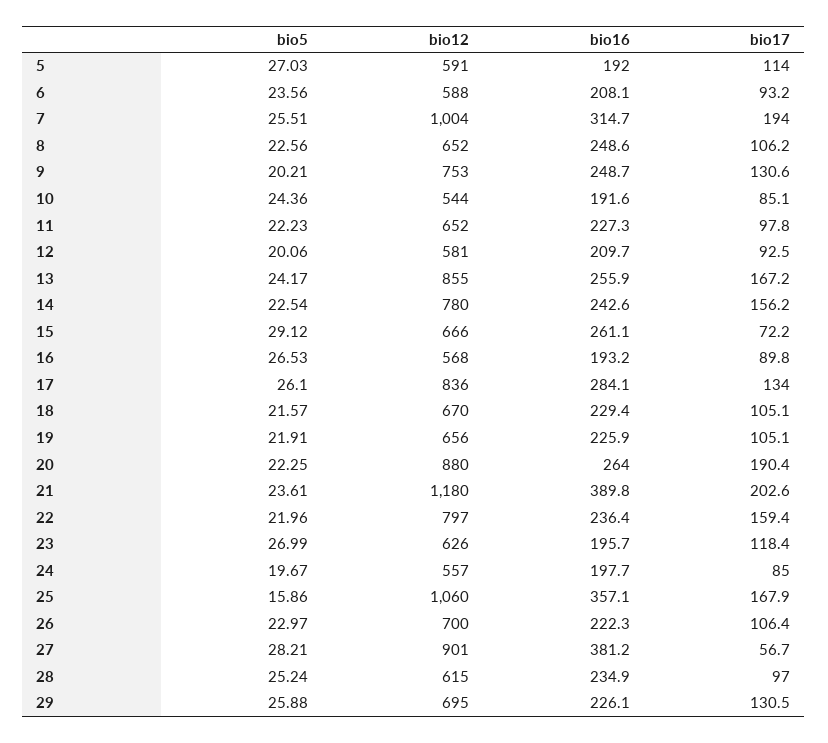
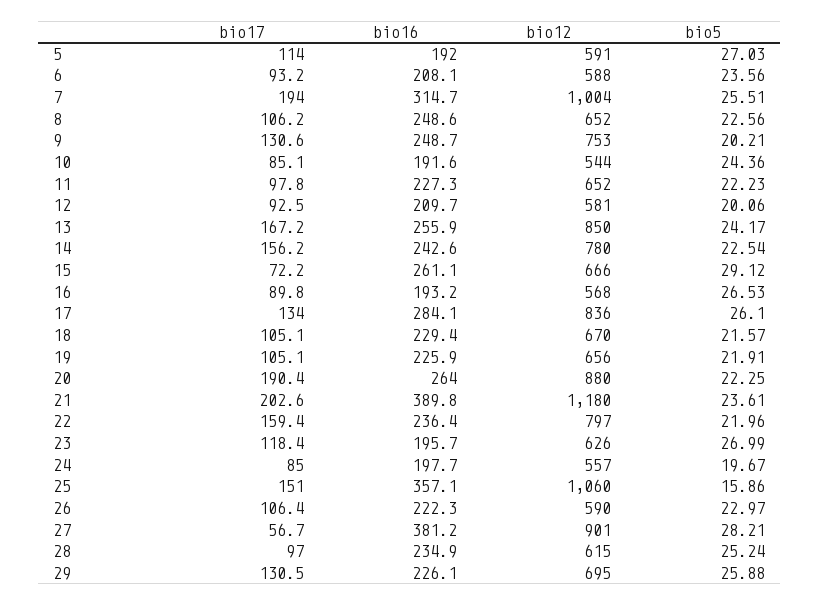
  {
    "bio5": {
      "5": 27.03,
      "6": 23.56,
      "7": 25.51,
      "8": 22.56,
      "9": 20.21,
      "10": 24.36,
      "11": 22.23,
      "12": 20.06,
      "13": 24.17,
      "14": 22.54,
      "15": 29.12,
      "16": 26.53,
      "17": 26.1,
      "18": 21.57,
      "19": 21.91,
      "20": 22.25,
      "21": 23.61,
      "22": 21.96,
      "23": 26.99,
      "24": 19.67,
      "25": 15.86,
      "26": 22.97,
      "27": 28.21,
      "28": 25.24,
      "29": 25.88
    },
    "bio12": {
      "5": 591,
      "6": 588,
      "7": 1004,
      "8": 652,
      "9": 753,
      "10": 544,
      "11": 652,
      "12": 581,
-     "13": 855,
+     "13": 850,
      "14": 780,
      "15": 666,
      "16": 568,
      "17": 836,
      "18": 670,
      "19": 656,
      "20": 880,
      "21": 1180,
      "22": 797,
      "23": 626,
      "24": 557,
      "25": 1060,
-     "26": 700,
+     "26": 590,
      "27": 901,
      "28": 615,
      "29": 695
    },
    "bio16": {
      "5": 192,
      "6": 208.1,
      "7": 314.7,
      "8": 248.6,
      "9": 248.7,
      "10": 191.6,
      "11": 227.3,
      "12": 209.7,
      "13": 255.9,
      "14": 242.6,
      "15": 261.1,
      "16": 193.2,
      "17": 284.1,
      "18": 229.4,
      "19": 225.9,
      "20": 264,
      "21": 389.8,
      "22": 236.4,
      "23": 195.7,
      "24": 197.7,
      "25": 357.1,
      "26": 222.3,
      "27": 381.2,
      "28": 234.9,
      "29": 226.1
    },
    "bio17": {
      "5": 114,
      "6": 93.2,
      "7": 194,
      "8": 106.2,
      "9": 130.6,
      "10": 85.1,
      "11": 97.8,
      "12": 92.5,
      "13": 167.2,
      "14": 156.2,
      "15": 72.2,
      "16": 89.8,
      "17": 134,
      "18": 105.1,
      "19": 105.1,
      "20": 190.4,
      "21": 202.6,
      "22": 159.4,
      "23": 118.4,
      "24": 85,
-     "25": 167.9,
+     "25": 151,
      "26": 106.4,
      "27": 56.7,
      "28": 97,
      "29": 130.5
    }
  }

